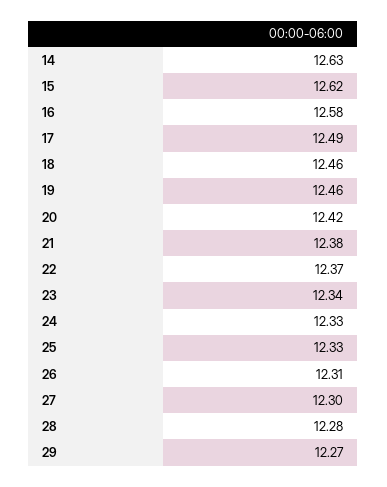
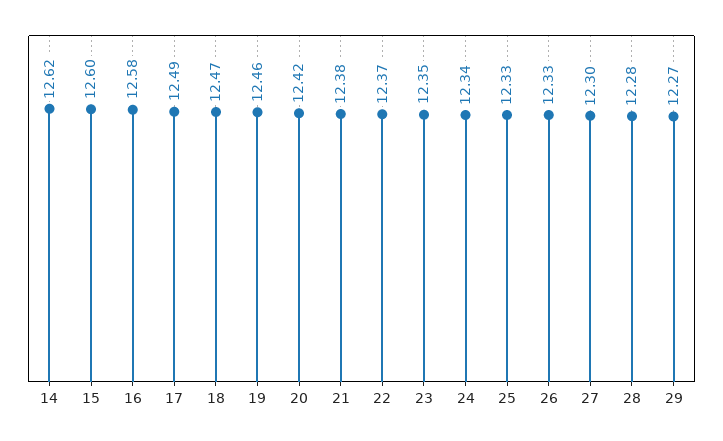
  {
-   "14": 12.63,
+   "14": 12.62,
-   "15": 12.62,
+   "15": 12.6,
    "16": 12.58,
    "17": 12.49,
-   "18": 12.46,
+   "18": 12.47,
    "19": 12.46,
    "20": 12.42,
    "21": 12.38,
    "22": 12.37,
-   "23": 12.34,
+   "23": 12.35,
-   "24": 12.33,
+   "24": 12.34,
    "25": 12.33,
-   "26": 12.31,
+   "26": 12.33,
    "27": 12.3,
    "28": 12.28,
    "29": 12.27
  }

